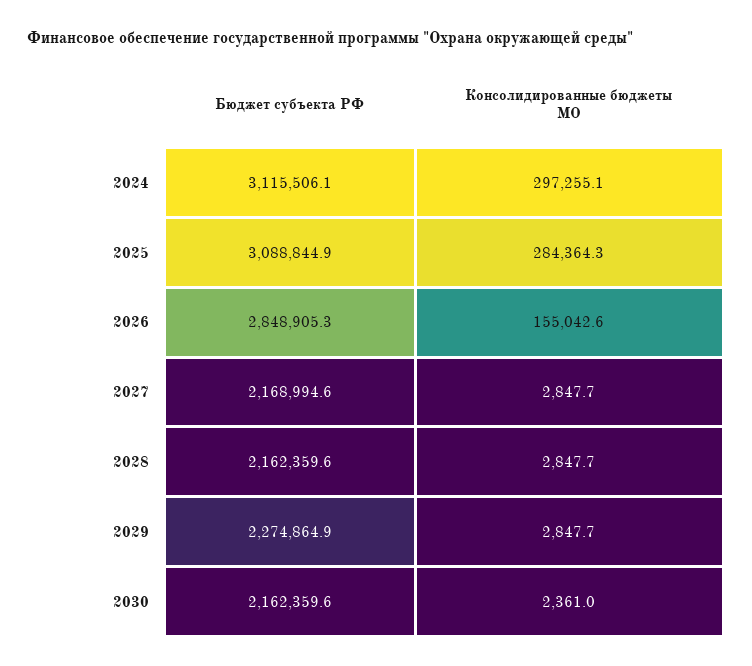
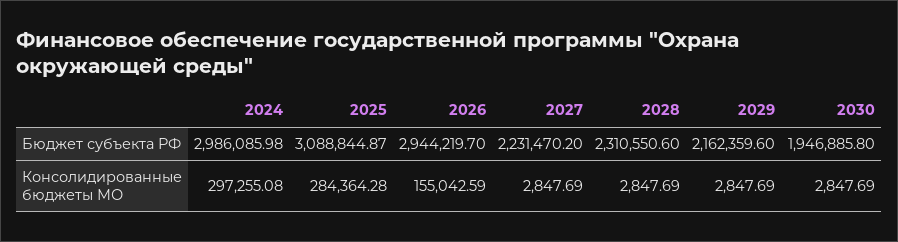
  {
    "Бюджет субъекта РФ": {
-     "2024": 3115506.1,
+     "2024": 2986085.98,
      "2025": 3088844.87,
-     "2026": 2848905.3,
+     "2026": 2944219.7,
-     "2027": 2168994.6,
+     "2027": 2231470.2,
-     "2028": 2162359.6,
+     "2028": 2310550.6,
-     "2029": 2274864.9,
+     "2029": 2162359.6,
-     "2030": 2162359.6
+     "2030": 1946885.8
    },
    "Консолидированные бюджеты МО": {
      "2024": 297255.08,
      "2025": 284364.28,
      "2026": 155042.59,
      "2027": 2847.69,
      "2028": 2847.69,
      "2029": 2847.69,
-     "2030": 2361
+     "2030": 2847.69
    }
  }

